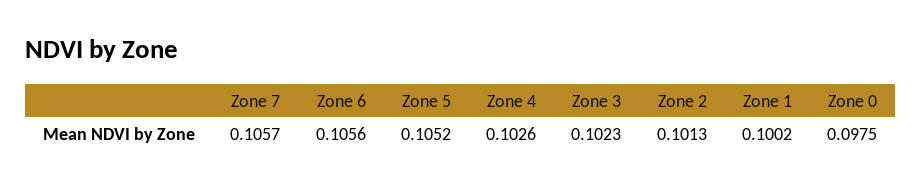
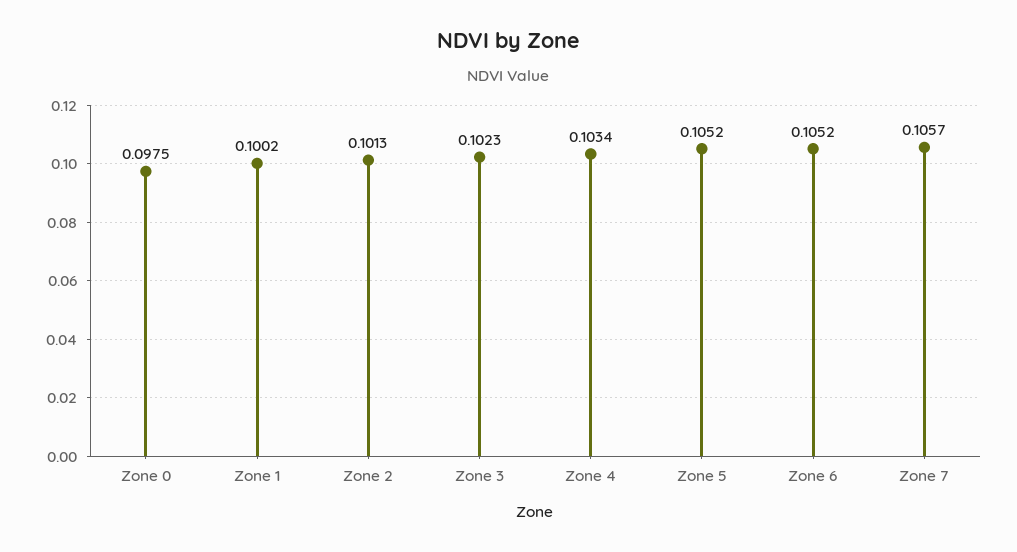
  {
    "Zone 7": 0.1057,
-   "Zone 6": 0.1056,
+   "Zone 6": 0.1052,
    "Zone 5": 0.1052,
-   "Zone 4": 0.1026,
+   "Zone 4": 0.1034,
    "Zone 3": 0.1023,
    "Zone 2": 0.1013,
    "Zone 1": 0.1002,
    "Zone 0": 0.0975
  }

